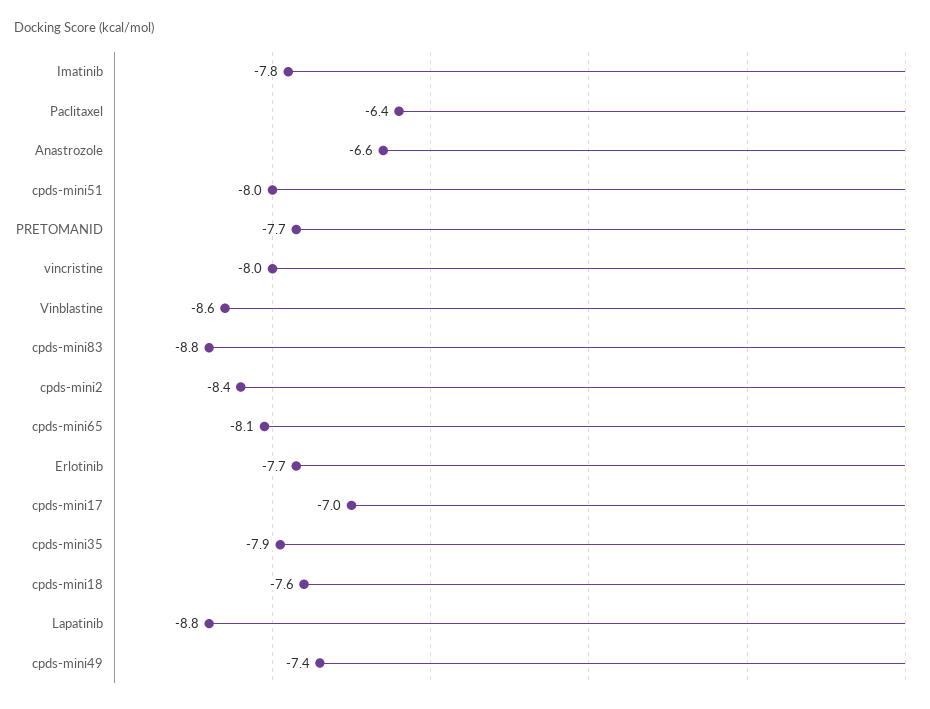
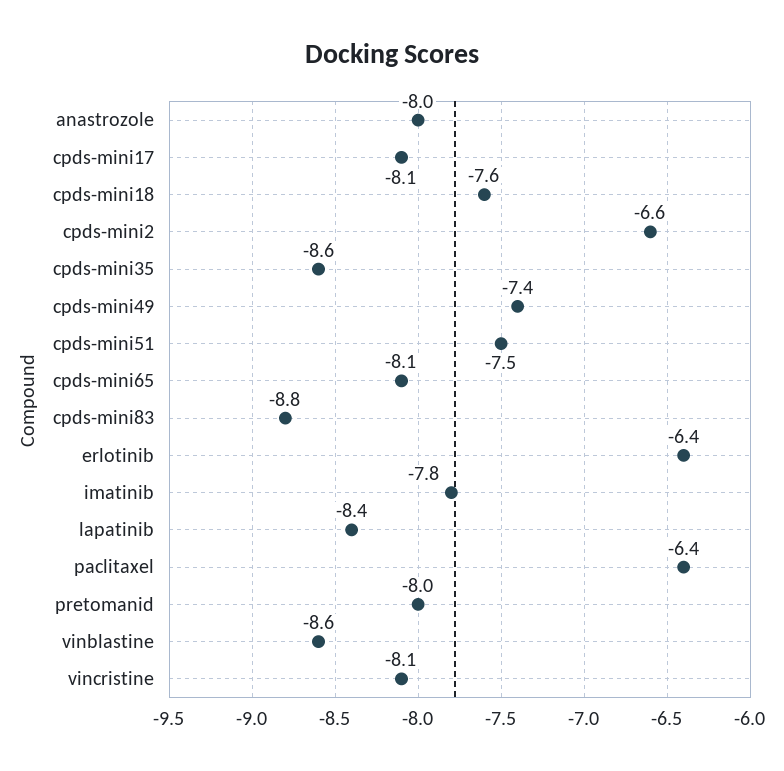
  {
    "Imatinib": -7.8,
    "Paclitaxel": -6.4,
-   "Anastrozole": -6.6,
+   "Anastrozole": -8,
-   "cpds-mini51": -8,
+   "cpds-mini51": -7.5,
-   "PRETOMANID": -7.7,
+   "PRETOMANID": -8,
-   "vincristine": -8,
+   "vincristine": -8.1,
    "Vinblastine": -8.6,
    "cpds-mini83": -8.8,
-   "cpds-mini2": -8.4,
+   "cpds-mini2": -6.6,
    "cpds-mini65": -8.1,
-   "Erlotinib": -7.7,
+   "Erlotinib": -6.4,
-   "cpds-mini17": -7,
+   "cpds-mini17": -8.1,
-   "cpds-mini35": -7.9,
+   "cpds-mini35": -8.6,
    "cpds-mini18": -7.6,
-   "Lapatinib": -8.8,
+   "Lapatinib": -8.4,
    "cpds-mini49": -7.4
  }

